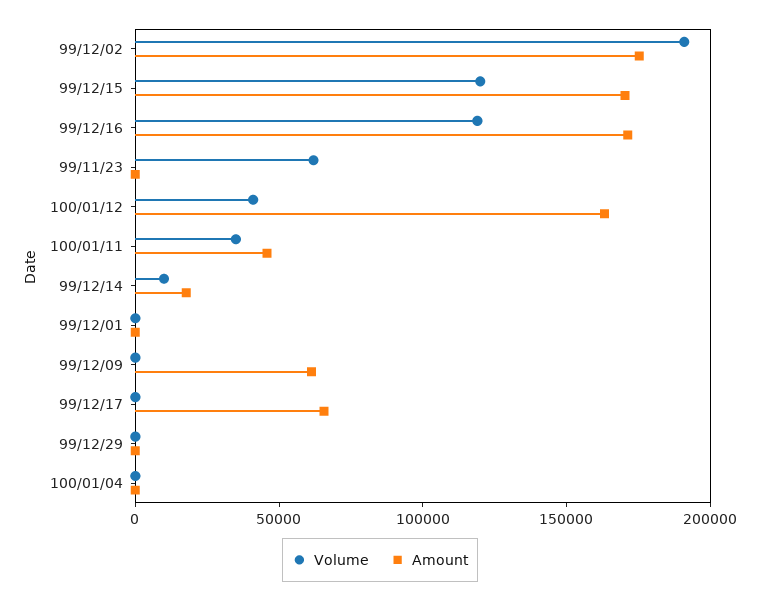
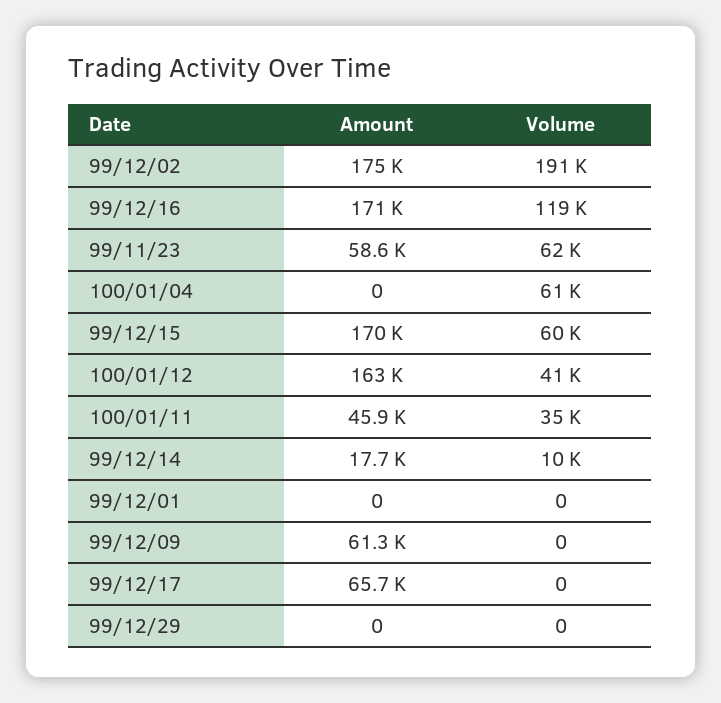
  {
    "Volume": {
      "99/12/02": 191000,
-     "99/12/15": 120000,
+     "99/12/15": 60000,
      "99/12/16": 119000,
      "99/11/23": 62000,
      "100/01/12": 41000,
      "100/01/11": 35000,
      "99/12/14": 10000,
      "99/12/01": 0,
      "99/12/09": 0,
      "99/12/17": 0,
      "99/12/29": 0,
-     "100/01/04": 0
+     "100/01/04": 61000
    },
    "Amount": {
      "99/12/02": 175000,
      "99/12/15": 170000,
      "99/12/16": 171000,
-     "99/11/23": 0,
+     "99/11/23": 58600,
      "100/01/12": 163000,
      "100/01/11": 45900,
      "99/12/14": 17700,
      "99/12/01": 0,
      "99/12/09": 61300,
      "99/12/17": 65700,
      "99/12/29": 0,
      "100/01/04": 0
    }
  }

